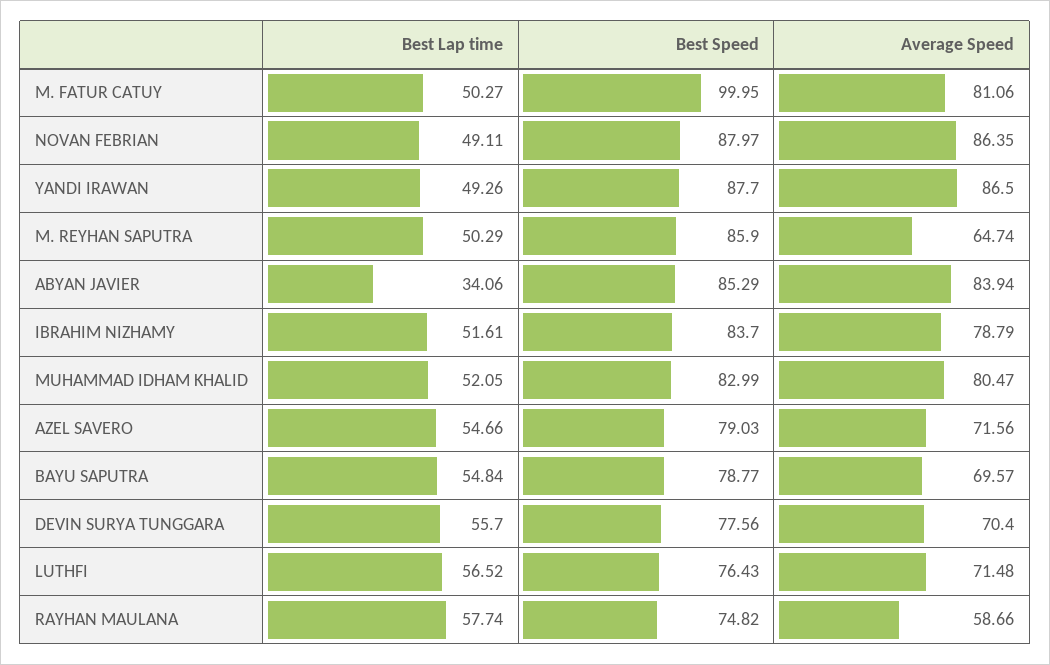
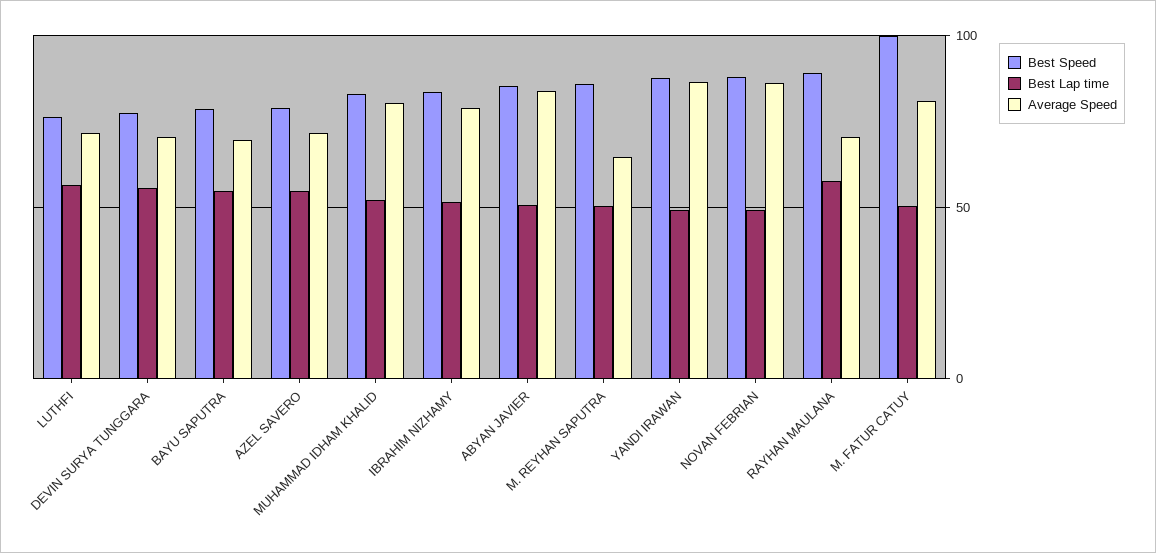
  {
    "Best Lap time": {
      "M. FATUR CATUY": 50.27,
      "NOVAN FEBRIAN": 49.11,
      "YANDI IRAWAN": 49.26,
      "M. REYHAN SAPUTRA": 50.29,
-     "ABYAN JAVIER": 34.06,
+     "ABYAN JAVIER": 50,
      "IBRAHIM NIZHAMY": 51.61,
      "MUHAMMAD IDHAM KHALID": 52.05,
      "AZEL SAVERO": 54.66,
      "BAYU SAPUTRA": 54.84,
      "DEVIN SURYA TUNGGARA": 55.7,
      "LUTHFI": 56.52,
      "RAYHAN MAULANA": 57.74
    },
    "Best Speed": {
      "M. FATUR CATUY": 99.95,
      "NOVAN FEBRIAN": 87.97,
      "YANDI IRAWAN": 87.7,
      "M. REYHAN SAPUTRA": 85.9,
      "ABYAN JAVIER": 85.29,
      "IBRAHIM NIZHAMY": 83.7,
      "MUHAMMAD IDHAM KHALID": 82.99,
      "AZEL SAVERO": 79.03,
      "BAYU SAPUTRA": 78.77,
      "DEVIN SURYA TUNGGARA": 77.56,
      "LUTHFI": 76.43,
-     "RAYHAN MAULANA": 74.82
+     "RAYHAN MAULANA": 90
    },
    "Average Speed": {
      "M. FATUR CATUY": 81.06,
      "NOVAN FEBRIAN": 86.35,
      "YANDI IRAWAN": 86.5,
      "M. REYHAN SAPUTRA": 64.74,
      "ABYAN JAVIER": 83.94,
      "IBRAHIM NIZHAMY": 78.79,
      "MUHAMMAD IDHAM KHALID": 80.47,
      "AZEL SAVERO": 71.56,
      "BAYU SAPUTRA": 69.57,
      "DEVIN SURYA TUNGGARA": 70.4,
      "LUTHFI": 71.48,
-     "RAYHAN MAULANA": 58.66
+     "RAYHAN MAULANA": 70
    }
  }

